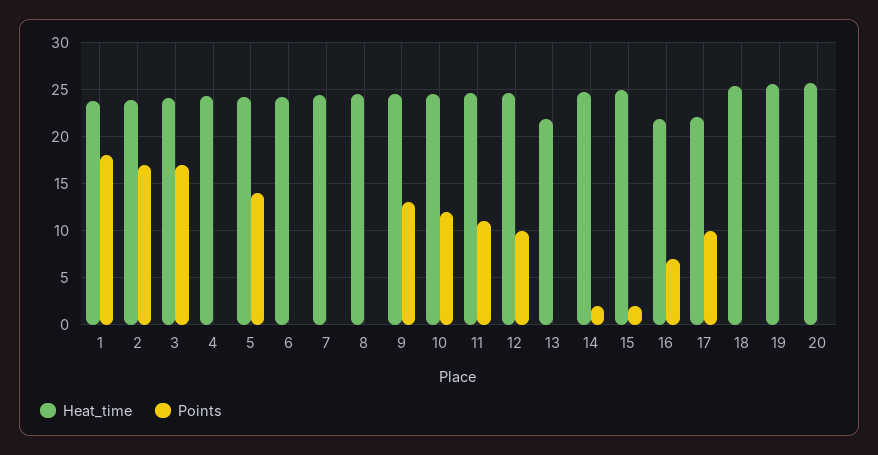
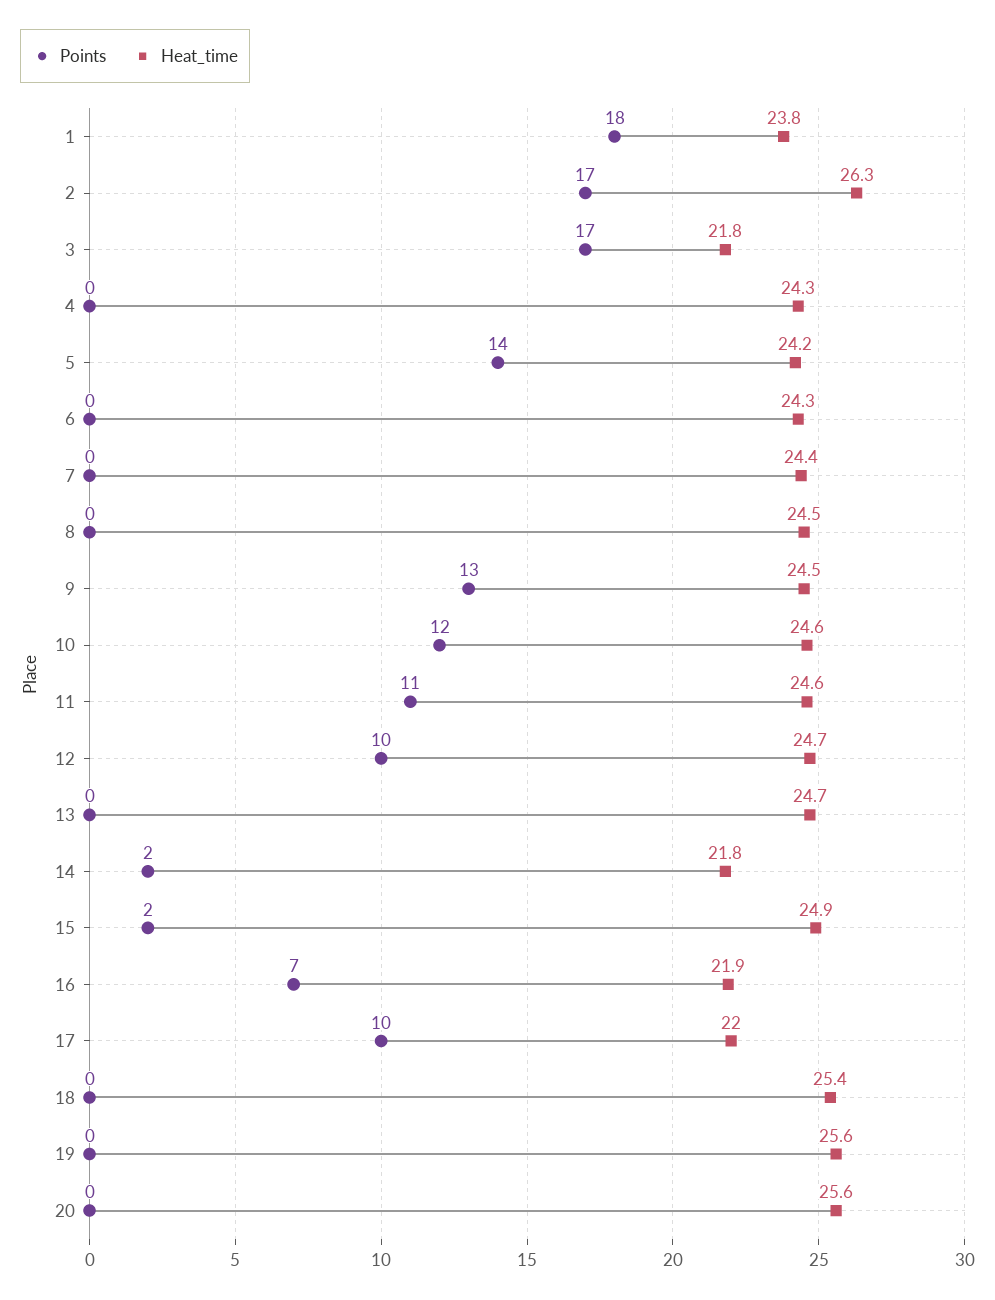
  {
    "Heat_time": {
      "1": 23.8,
-     "2": 24,
+     "2": 26.3,
-     "3": 24,
+     "3": 21.8,
      "4": 24.3,
      "5": 24.2,
      "6": 24.3,
      "7": 24.4,
      "8": 24.5,
      "9": 24.5,
      "10": 24.6,
      "11": 24.6,
      "12": 24.7,
-     "13": 22,
+     "13": 24.7,
-     "14": 25,
+     "14": 21.8,
      "15": 24.9,
      "16": 21.9,
      "17": 22,
      "18": 25.4,
      "19": 25.6,
      "20": 25.6
    },
    "Points": {
      "1": 18,
      "2": 17,
      "3": 17,
      "4": 0,
      "5": 14,
      "6": 0,
      "7": 0,
      "8": 0,
      "9": 13,
      "10": 12,
      "11": 11,
      "12": 10,
      "13": 0,
      "14": 2,
      "15": 2,
      "16": 7,
      "17": 10,
      "18": 0,
      "19": 0,
      "20": 0
    }
  }

